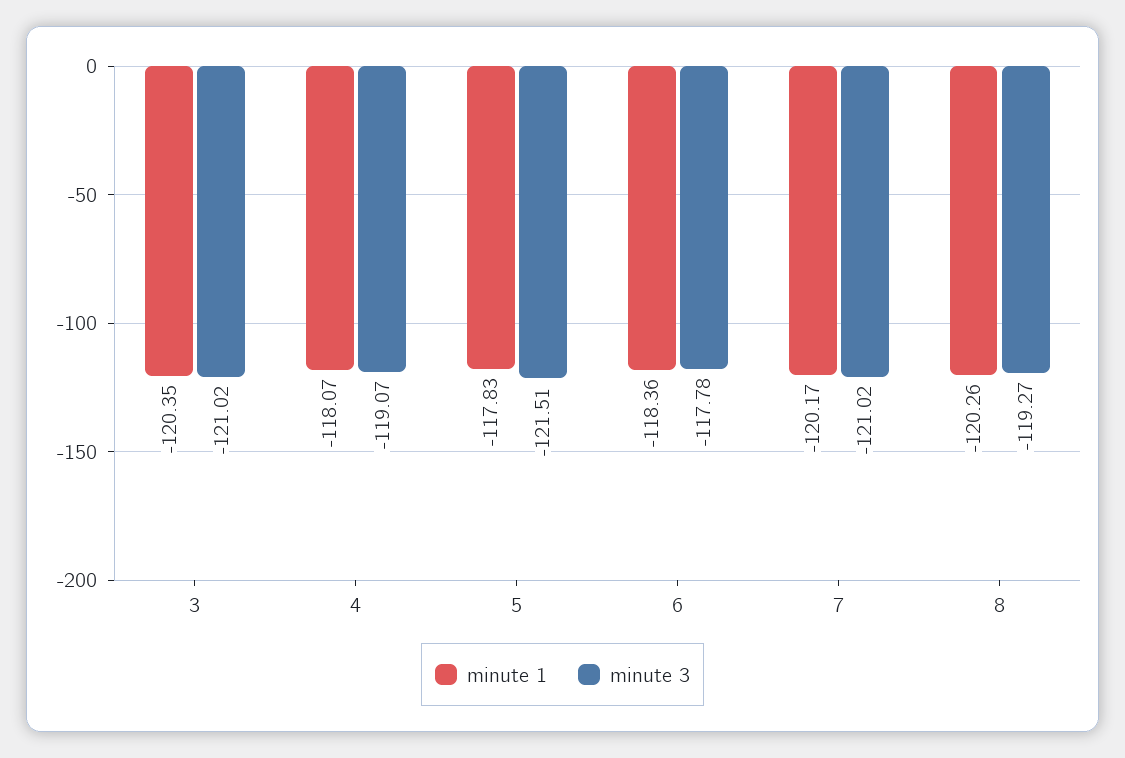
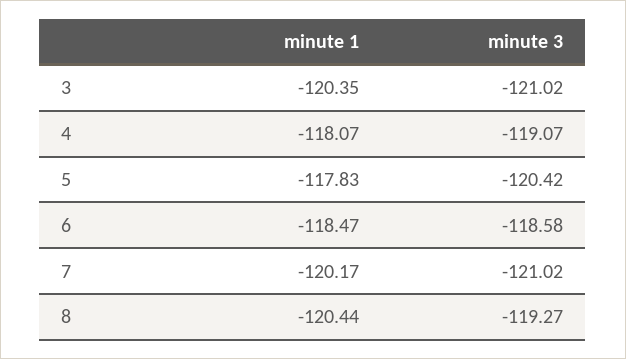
  {
    "minute 1": {
      "3": -120.35,
      "4": -118.07,
      "5": -117.83,
-     "6": -118.36,
+     "6": -118.47,
      "7": -120.17,
-     "8": -120.26
+     "8": -120.44
    },
    "minute 3": {
      "3": -121.02,
      "4": -119.07,
-     "5": -121.51,
+     "5": -120.42,
-     "6": -117.78,
+     "6": -118.58,
      "7": -121.02,
      "8": -119.27
    }
  }

